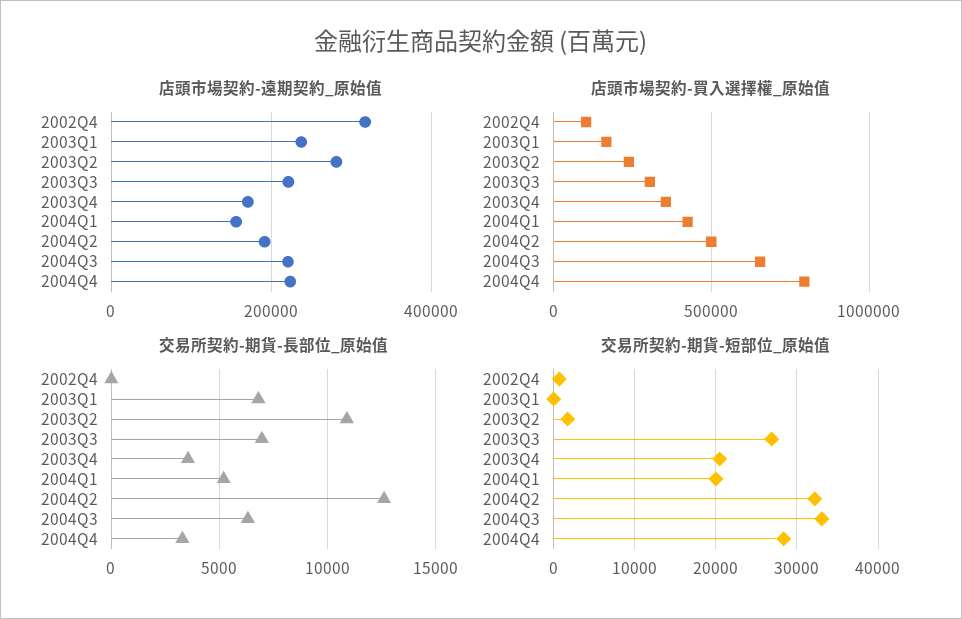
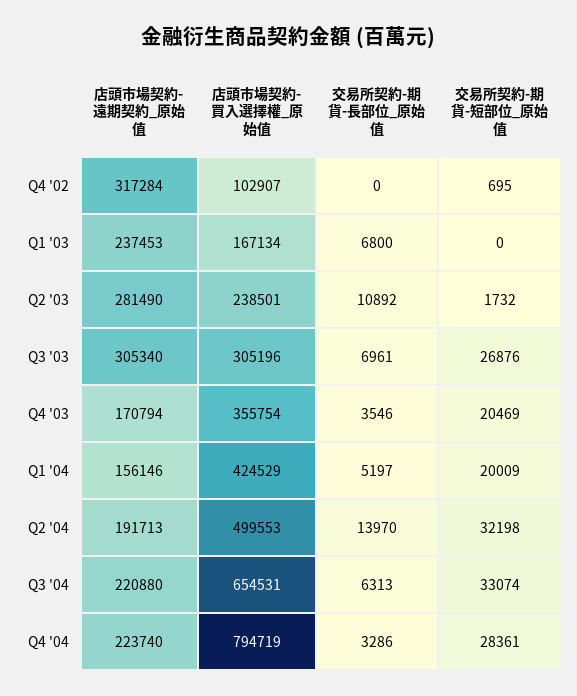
  {
    "店頭市場契約-遠期契約_原始值": {
      "2002Q4": 317284,
      "2003Q1": 237453,
      "2003Q2": 281490,
-     "2003Q3": 220000,
+     "2003Q3": 305340,
      "2003Q4": 170794,
      "2004Q1": 156146,
      "2004Q2": 191713,
      "2004Q3": 220880,
      "2004Q4": 223740
    },
    "店頭市場契約-買入選擇權_原始值": {
      "2002Q4": 102907,
      "2003Q1": 167134,
      "2003Q2": 238501,
      "2003Q3": 305196,
      "2003Q4": 355754,
      "2004Q1": 424529,
      "2004Q2": 499553,
      "2004Q3": 654531,
      "2004Q4": 794719
    },
    "交易所契約-期貨-長部位_原始值": {
      "2002Q4": 0,
      "2003Q1": 6800,
      "2003Q2": 10892,
      "2003Q3": 6961,
      "2003Q4": 3546,
      "2004Q1": 5197,
-     "2004Q2": 12500,
+     "2004Q2": 13970,
      "2004Q3": 6313,
      "2004Q4": 3286
    },
    "交易所契約-期貨-短部位_原始值": {
      "2002Q4": 695,
      "2003Q1": 0,
      "2003Q2": 1732,
      "2003Q3": 26876,
      "2003Q4": 20469,
      "2004Q1": 20009,
      "2004Q2": 32198,
      "2004Q3": 33074,
      "2004Q4": 28361
    }
  }

